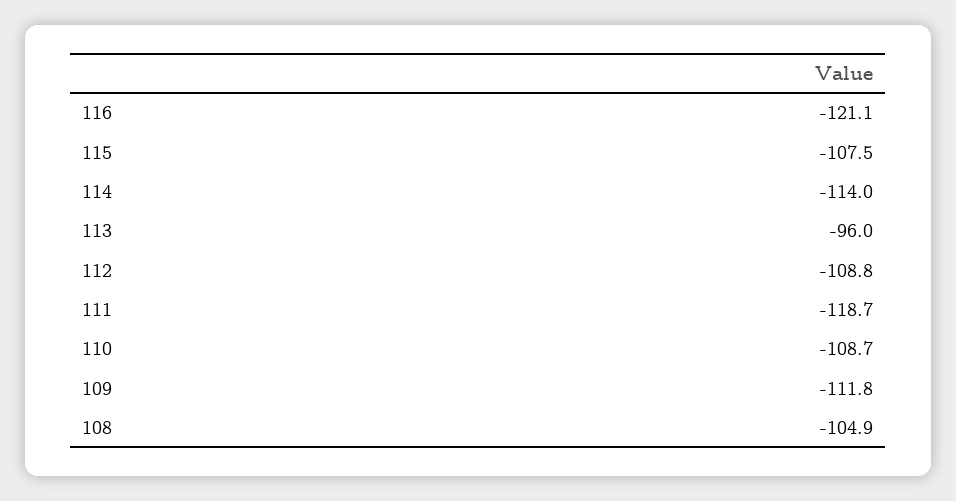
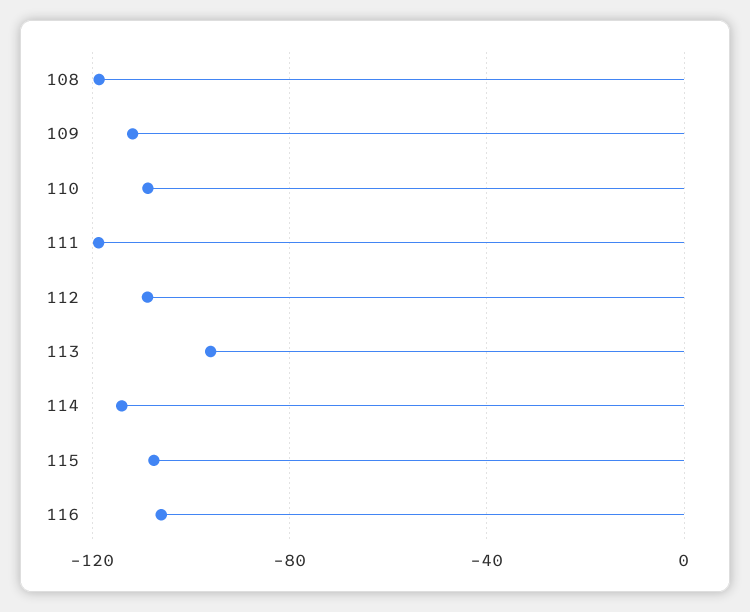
  {
-   "116": -121.1,
+   "116": -105,
    "115": -107.5,
    "114": -114,
    "113": -96,
    "112": -108.8,
    "111": -118.7,
    "110": -108.7,
    "109": -111.8,
-   "108": -104.9
+   "108": -120
  }

